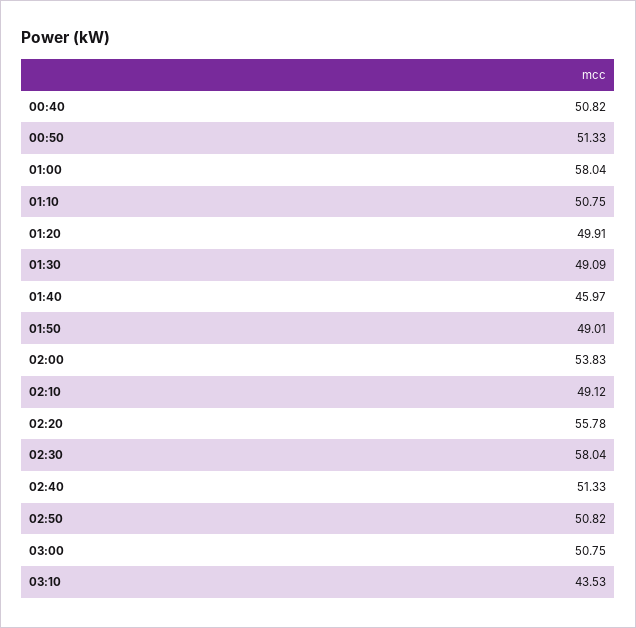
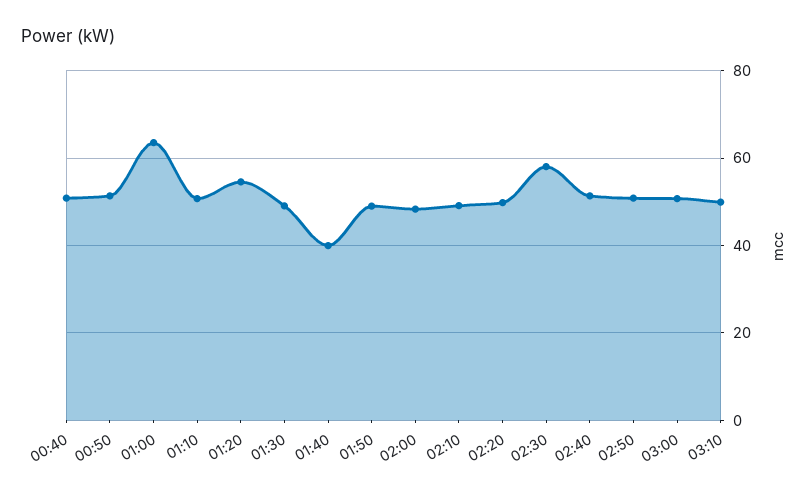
  {
    "00:40": 50.82,
    "00:50": 51.33,
-   "01:00": 58.04,
+   "01:00": 64,
    "01:10": 50.75,
-   "01:20": 49.91,
+   "01:20": 54,
    "01:30": 49.09,
-   "01:40": 45.97,
+   "01:40": 40,
    "01:50": 49.01,
-   "02:00": 53.83,
+   "02:00": 48,
    "02:10": 49.12,
-   "02:20": 55.78,
+   "02:20": 50,
    "02:30": 58.04,
    "02:40": 51.33,
    "02:50": 50.82,
    "03:00": 50.75,
-   "03:10": 43.53
+   "03:10": 50
  }

